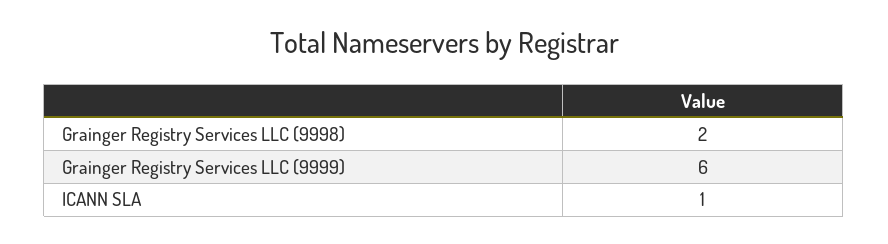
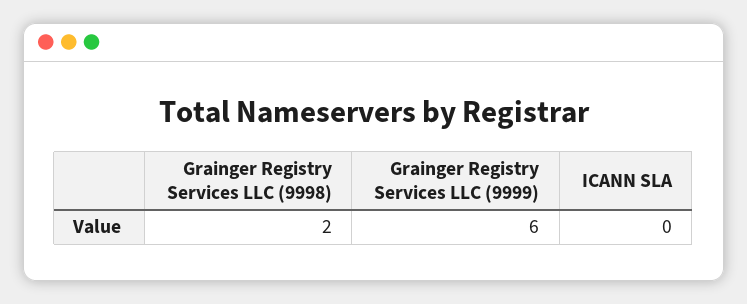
  {
    "Grainger Registry Services LLC (9998)": 2,
    "Grainger Registry Services LLC (9999)": 6,
-   "ICANN SLA": 1
+   "ICANN SLA": 0
  }

